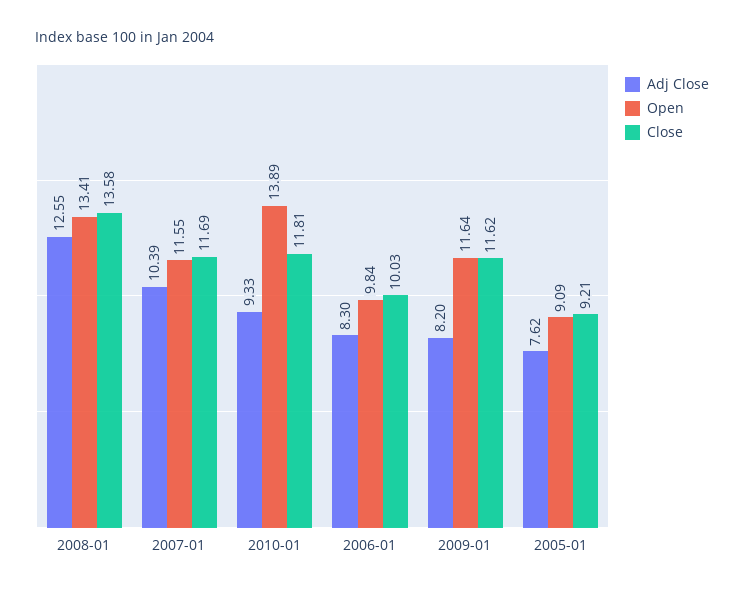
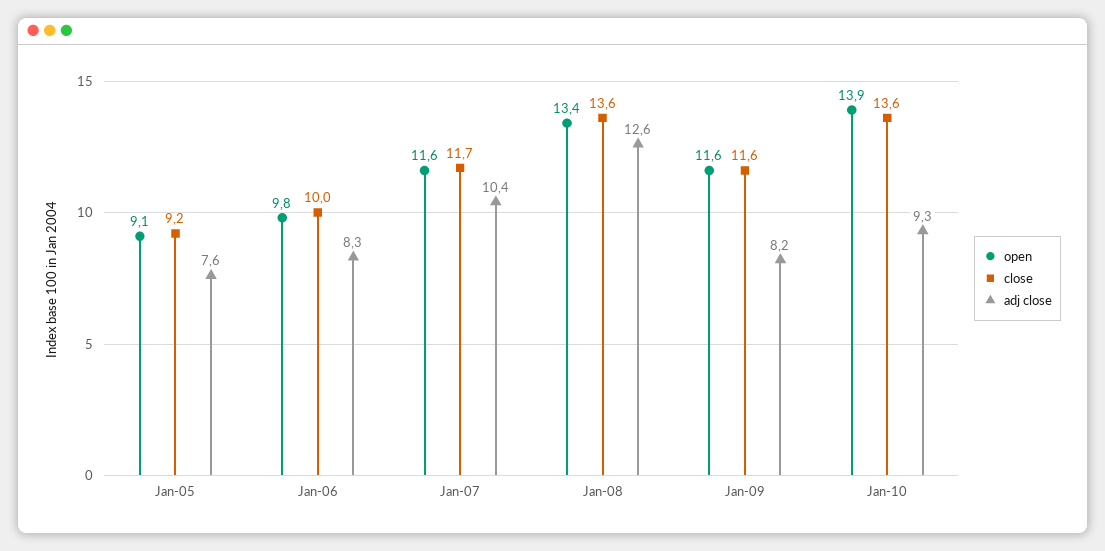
  {
    "Adj Close": {
      "2008-01": 12.55,
      "2007-01": 10.39,
      "2010-01": 9.33,
      "2006-01": 8.3,
      "2009-01": 8.2,
      "2005-01": 7.62
    },
    "Open": {
      "2008-01": 13.41,
      "2007-01": 11.55,
      "2010-01": 13.89,
      "2006-01": 9.84,
      "2009-01": 11.64,
      "2005-01": 9.09
    },
    "Close": {
      "2008-01": 13.58,
      "2007-01": 11.69,
-     "2010-01": 11.81,
+     "2010-01": 13.6,
      "2006-01": 10.03,
      "2009-01": 11.62,
      "2005-01": 9.21
    }
  }

